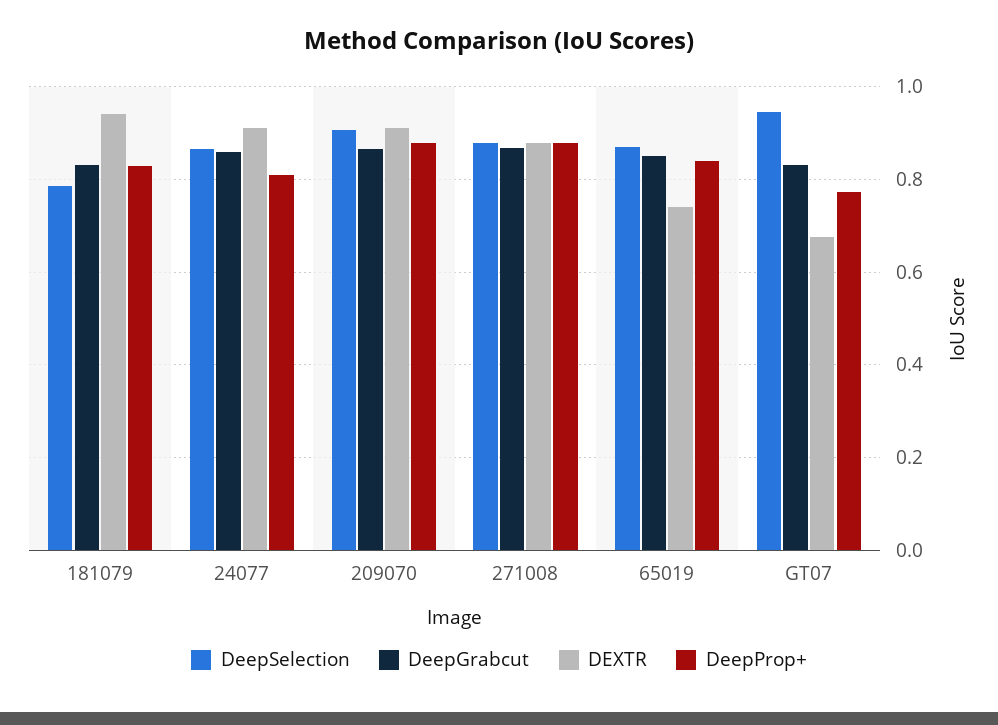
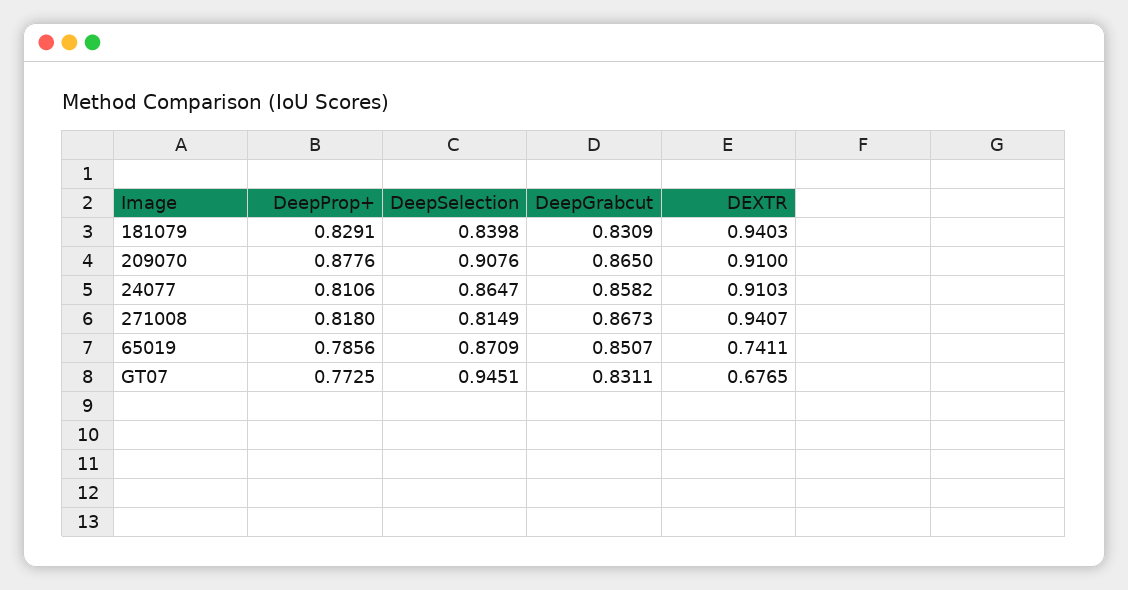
  {
    "DeepSelection": {
-     "181079": 0.78,
+     "181079": 0.8398,
      "24077": 0.8647,
      "209070": 0.9076,
-     "271008": 0.88,
+     "271008": 0.8149,
      "65019": 0.8709,
      "GT07": 0.9451
    },
    "DeepGrabcut": {
      "181079": 0.8309,
      "24077": 0.8582,
      "209070": 0.865,
      "271008": 0.8673,
      "65019": 0.8507,
      "GT07": 0.8311
    },
    "DEXTR": {
      "181079": 0.9403,
      "24077": 0.9103,
      "209070": 0.91,
-     "271008": 0.88,
+     "271008": 0.9407,
      "65019": 0.7411,
      "GT07": 0.6765
    },
    "DeepProp+": {
      "181079": 0.8291,
      "24077": 0.8106,
      "209070": 0.8776,
-     "271008": 0.88,
+     "271008": 0.818,
-     "65019": 0.84,
+     "65019": 0.7856,
      "GT07": 0.7725
    }
  }

